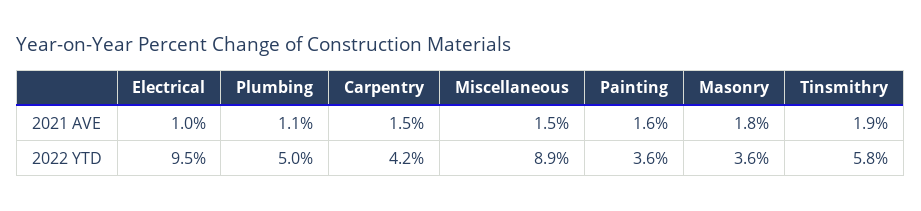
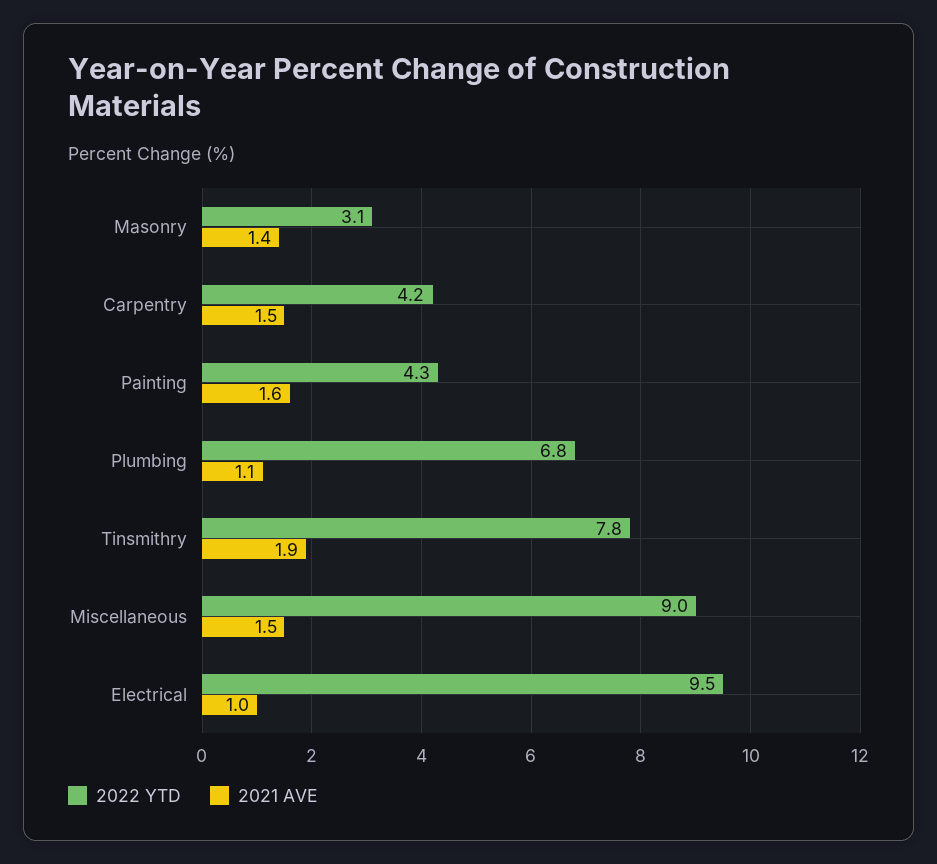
  {
    "2021 AVE": {
      "Electrical": 1,
      "Plumbing": 1.1,
      "Carpentry": 1.5,
      "Miscellaneous": 1.5,
      "Painting": 1.6,
-     "Masonry": 1.8,
+     "Masonry": 1.4,
      "Tinsmithry": 1.9
    },
    "2022 YTD": {
      "Electrical": 9.5,
-     "Plumbing": 5,
+     "Plumbing": 6.8,
      "Carpentry": 4.2,
-     "Miscellaneous": 8.9,
+     "Miscellaneous": 9,
-     "Painting": 3.6,
+     "Painting": 4.3,
-     "Masonry": 3.6,
+     "Masonry": 3.1,
-     "Tinsmithry": 5.8
+     "Tinsmithry": 7.8
    }
  }

